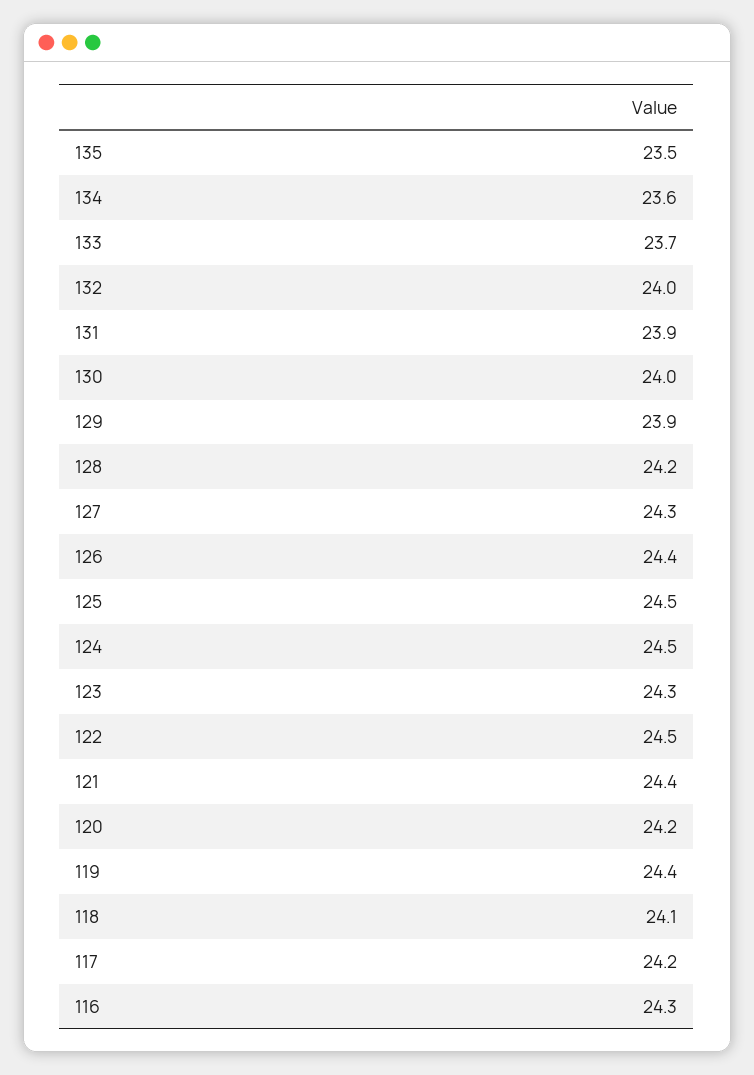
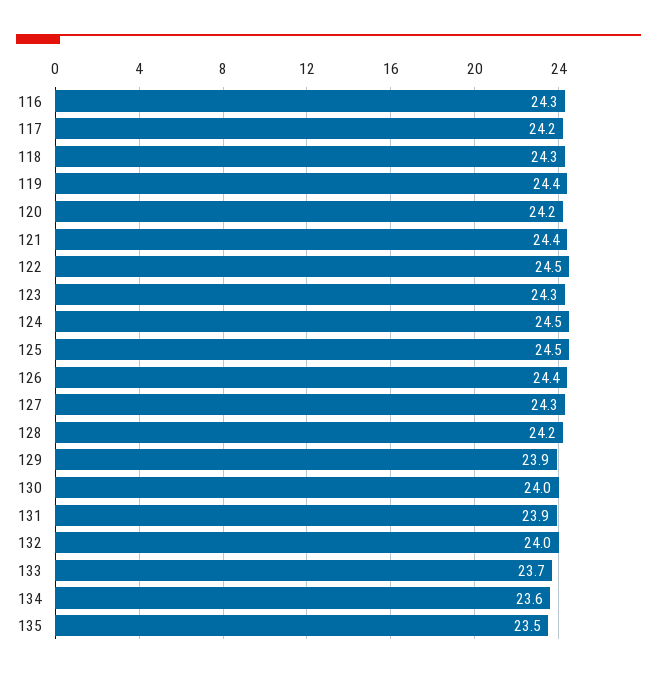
  {
    "135": 23.5,
    "134": 23.6,
    "133": 23.7,
    "132": 24,
    "131": 23.9,
    "130": 24,
    "129": 23.9,
    "128": 24.2,
    "127": 24.3,
    "126": 24.4,
    "125": 24.5,
    "124": 24.5,
    "123": 24.3,
    "122": 24.5,
    "121": 24.4,
    "120": 24.2,
    "119": 24.4,
-   "118": 24.1,
+   "118": 24.3,
    "117": 24.2,
    "116": 24.3
  }

